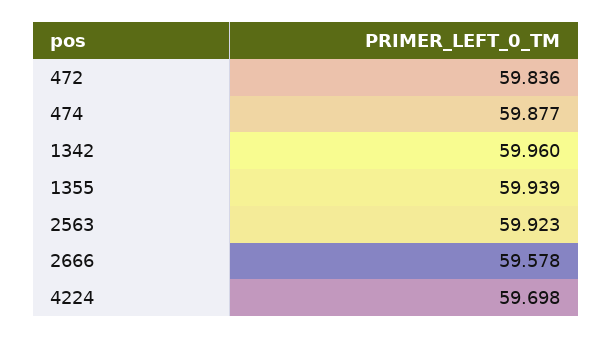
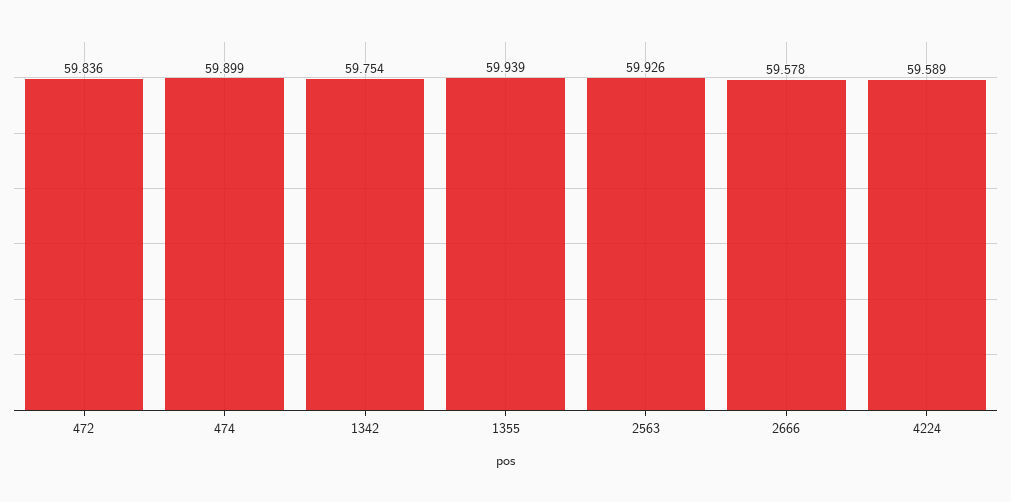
  {
    "472": 59.836,
-   "474": 59.877,
+   "474": 59.899,
-   "1342": 59.96,
+   "1342": 59.754,
    "1355": 59.939,
-   "2563": 59.923,
+   "2563": 59.926,
    "2666": 59.578,
-   "4224": 59.698
+   "4224": 59.589
  }

